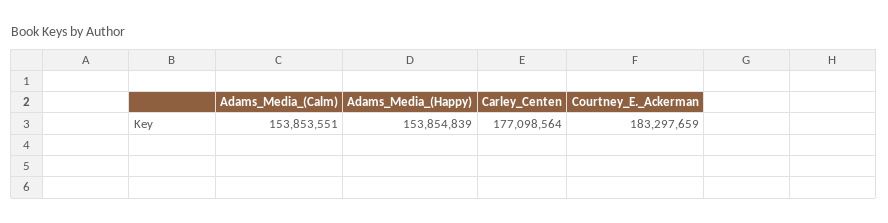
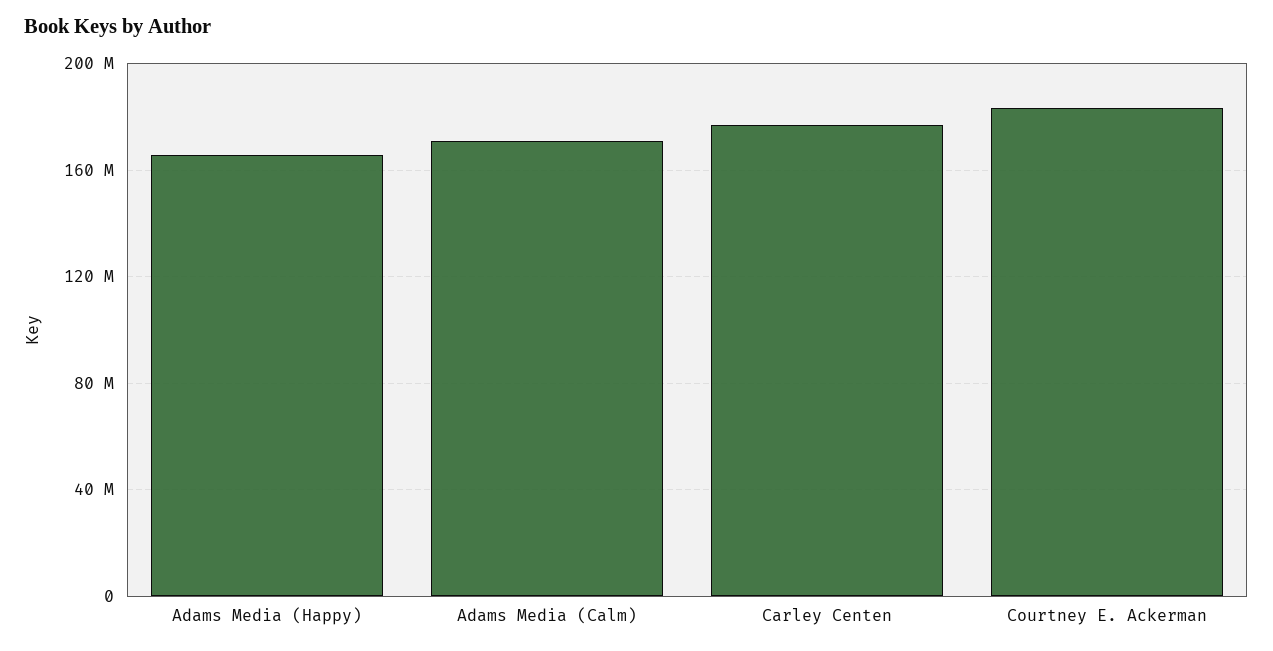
  {
-   "Adams_Media_(Calm)": 153853551,
+   "Adams_Media_(Calm)": 170000000,
-   "Adams_Media_(Happy)": 153854839,
+   "Adams_Media_(Happy)": 165000000,
    "Carley_Centen": 177098564,
    "Courtney_E._Ackerman": 183297659
  }

